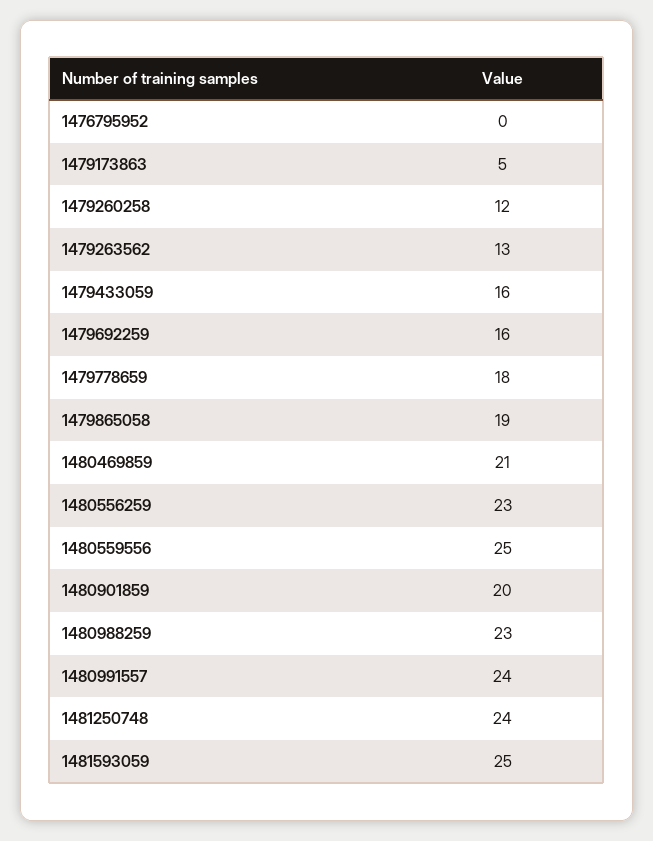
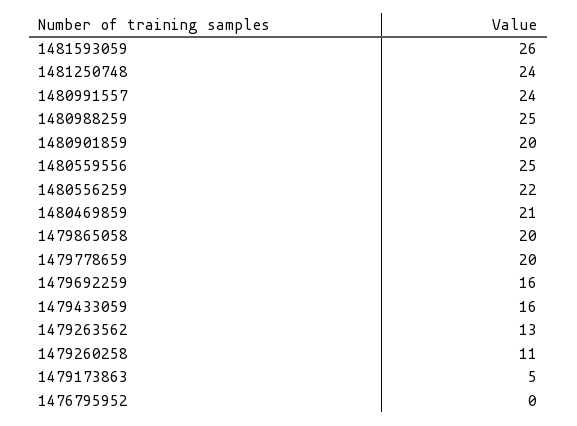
  {
    "1476795952": 0,
    "1479173863": 5,
-   "1479260258": 12,
+   "1479260258": 11,
    "1479263562": 13,
    "1479433059": 16,
    "1479692259": 16,
-   "1479778659": 18,
+   "1479778659": 20,
-   "1479865058": 19,
+   "1479865058": 20,
    "1480469859": 21,
-   "1480556259": 23,
+   "1480556259": 22,
    "1480559556": 25,
    "1480901859": 20,
-   "1480988259": 23,
+   "1480988259": 25,
    "1480991557": 24,
    "1481250748": 24,
-   "1481593059": 25
+   "1481593059": 26
  }

